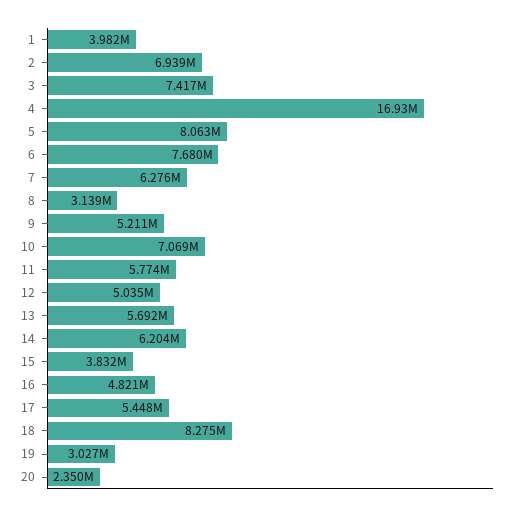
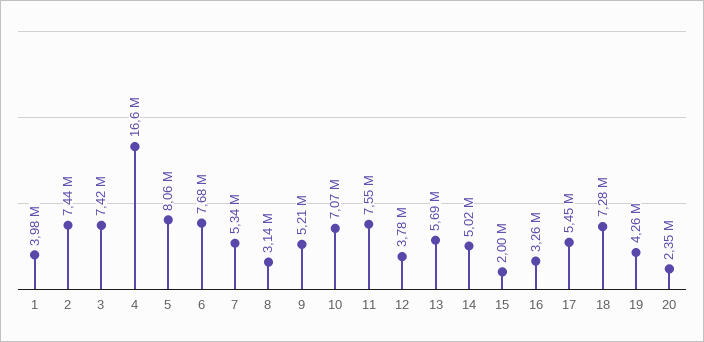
  {
    "1": 3982000,
-   "2": 6939000,
+   "2": 7440000,
    "3": 7417000,
-   "4": 16930000,
+   "4": 16600000,
    "5": 8063000,
    "6": 7680000,
-   "7": 6276000,
+   "7": 5340000,
    "8": 3139000,
    "9": 5211000,
    "10": 7069000,
-   "11": 5774000,
+   "11": 7550000,
-   "12": 5035000,
+   "12": 3780000,
    "13": 5692000,
-   "14": 6204000,
+   "14": 5020000,
-   "15": 3832000,
+   "15": 2000000,
-   "16": 4821000,
+   "16": 3260000,
    "17": 5448000,
-   "18": 8275000,
+   "18": 7280000,
-   "19": 3027000,
+   "19": 4260000,
    "20": 2350000
  }

